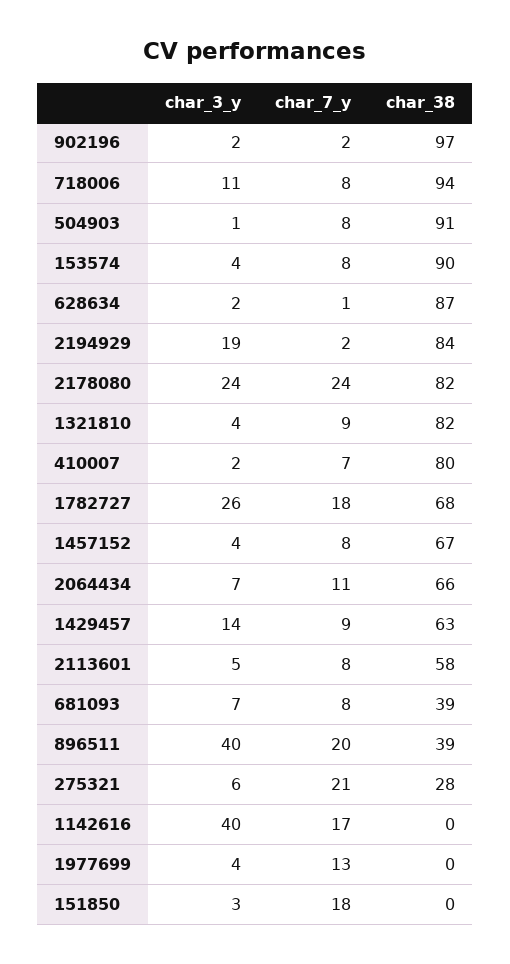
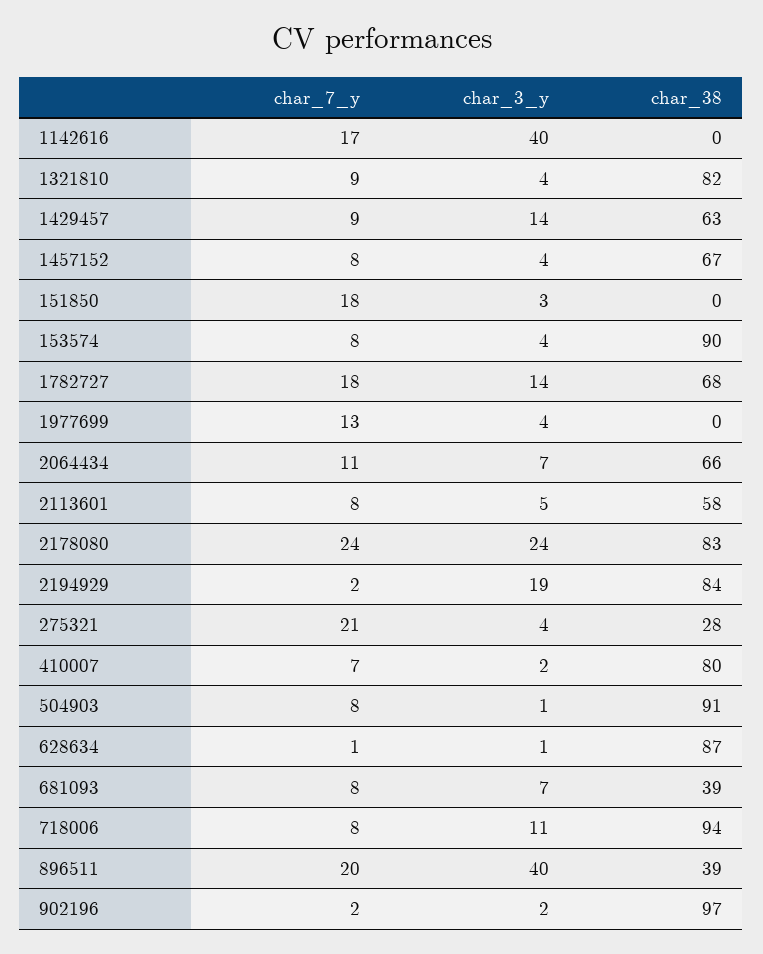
  {
    "char_3_y": {
      "902196": 2,
      "718006": 11,
      "504903": 1,
      "153574": 4,
-     "628634": 2,
+     "628634": 1,
      "2194929": 19,
      "2178080": 24,
      "1321810": 4,
      "410007": 2,
-     "1782727": 26,
+     "1782727": 14,
      "1457152": 4,
      "2064434": 7,
      "1429457": 14,
      "2113601": 5,
      "681093": 7,
      "896511": 40,
-     "275321": 6,
+     "275321": 4,
      "1142616": 40,
      "1977699": 4,
      "151850": 3
    },
    "char_7_y": {
      "902196": 2,
      "718006": 8,
      "504903": 8,
      "153574": 8,
      "628634": 1,
      "2194929": 2,
      "2178080": 24,
      "1321810": 9,
      "410007": 7,
      "1782727": 18,
      "1457152": 8,
      "2064434": 11,
      "1429457": 9,
      "2113601": 8,
      "681093": 8,
      "896511": 20,
      "275321": 21,
      "1142616": 17,
      "1977699": 13,
      "151850": 18
    },
    "char_38": {
      "902196": 97,
      "718006": 94,
      "504903": 91,
      "153574": 90,
      "628634": 87,
      "2194929": 84,
-     "2178080": 82,
+     "2178080": 83,
      "1321810": 82,
      "410007": 80,
      "1782727": 68,
      "1457152": 67,
      "2064434": 66,
      "1429457": 63,
      "2113601": 58,
      "681093": 39,
      "896511": 39,
      "275321": 28,
      "1142616": 0,
      "1977699": 0,
      "151850": 0
    }
  }

